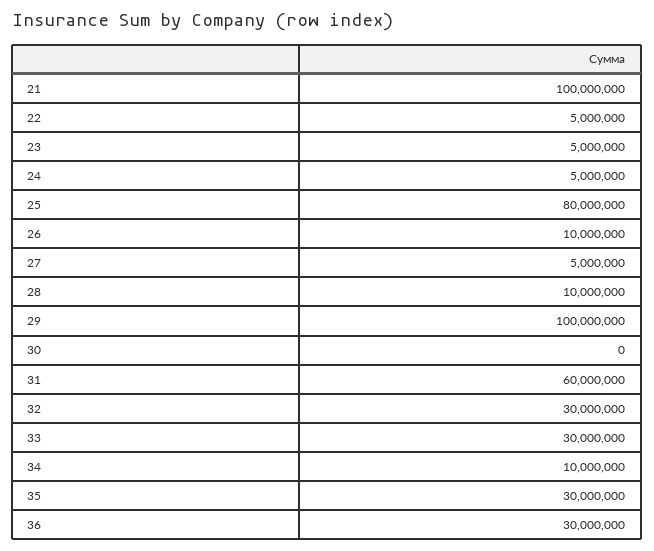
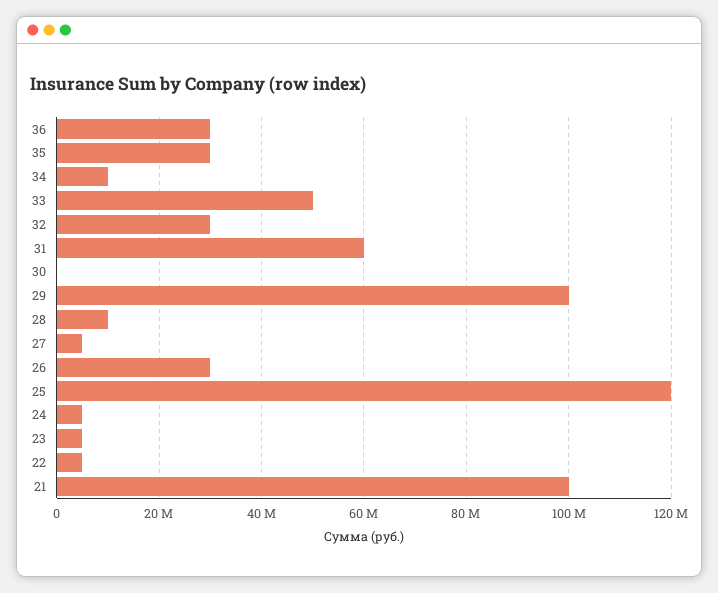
  {
    "21": 100000000,
    "22": 5000000,
    "23": 5000000,
    "24": 5000000,
-   "25": 80000000,
+   "25": 120000000,
-   "26": 10000000,
+   "26": 30000000,
    "27": 5000000,
    "28": 10000000,
    "29": 100000000,
    "30": 0,
    "31": 60000000,
    "32": 30000000,
-   "33": 30000000,
+   "33": 50000000,
    "34": 10000000,
    "35": 30000000,
    "36": 30000000
  }

